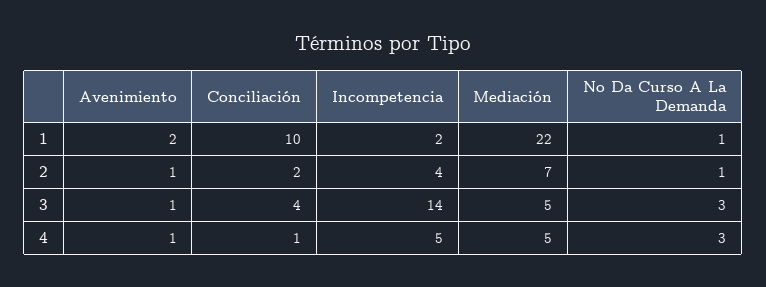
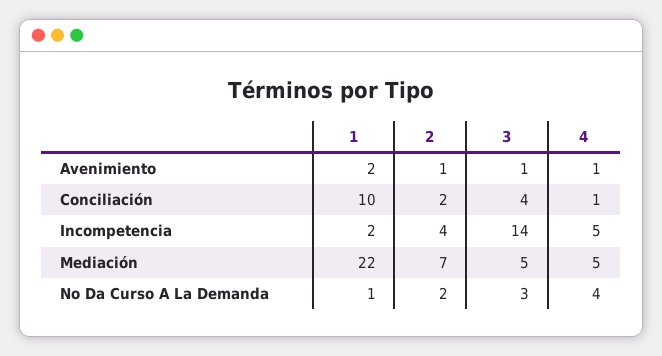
  {
    "Avenimiento": {
      "1": 2,
      "2": 1,
      "3": 1,
      "4": 1
    },
    "Conciliación": {
      "1": 10,
      "2": 2,
      "3": 4,
      "4": 1
    },
    "Incompetencia": {
      "1": 2,
      "2": 4,
      "3": 14,
      "4": 5
    },
    "Mediación": {
      "1": 22,
      "2": 7,
      "3": 5,
      "4": 5
    },
    "No Da Curso A La Demanda": {
      "1": 1,
-     "2": 1,
+     "2": 2,
      "3": 3,
-     "4": 3
+     "4": 4
    }
  }

